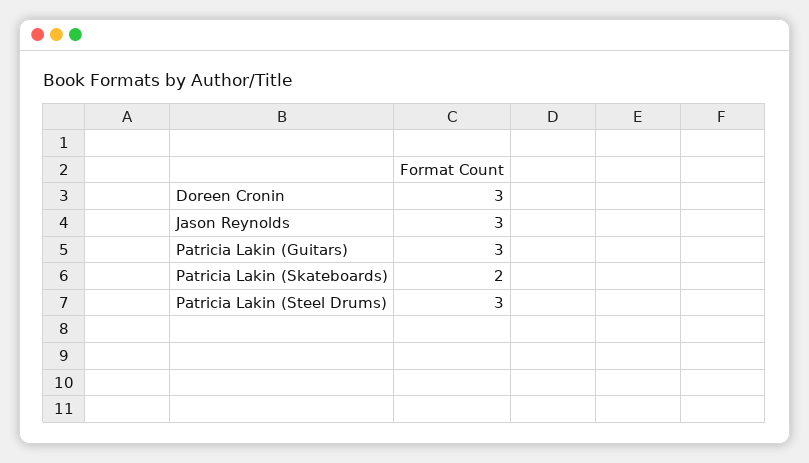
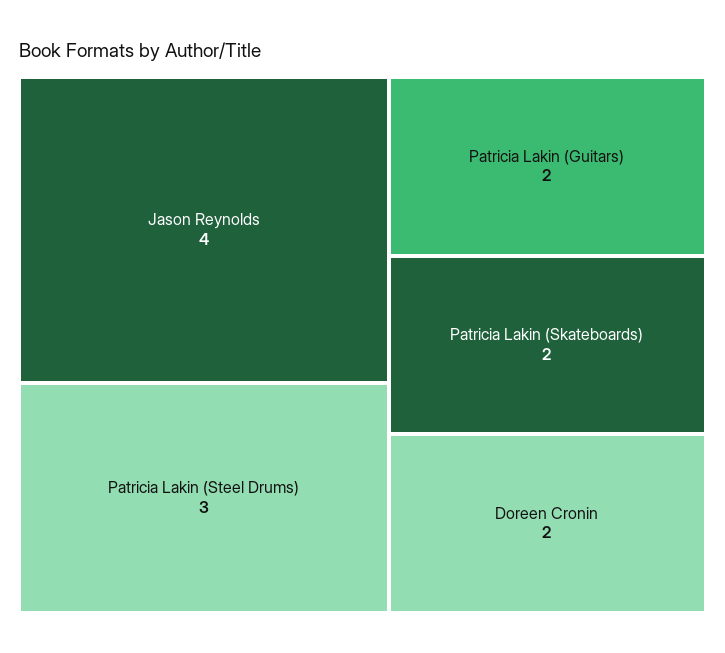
  {
-   "Doreen Cronin": 3,
+   "Doreen Cronin": 2,
-   "Jason Reynolds": 3,
+   "Jason Reynolds": 4,
-   "Patricia Lakin (Guitars)": 3,
+   "Patricia Lakin (Guitars)": 2,
    "Patricia Lakin (Skateboards)": 2,
    "Patricia Lakin (Steel Drums)": 3
  }

